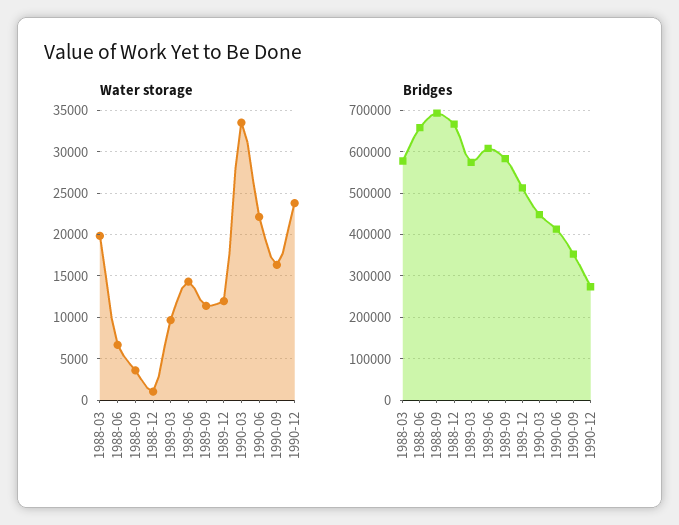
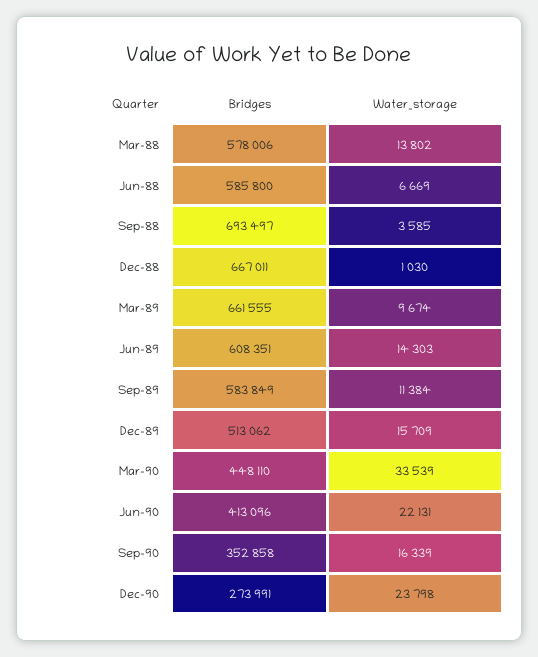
  {
    "Water storage": {
-     "1988-03": 20000,
+     "1988-03": 13802,
      "1988-06": 6669,
      "1988-09": 3585,
      "1988-12": 1030,
      "1989-03": 9674,
      "1989-06": 14303,
      "1989-09": 11384,
-     "1989-12": 12000,
+     "1989-12": 15709,
      "1990-03": 33539,
      "1990-06": 22131,
      "1990-09": 16339,
      "1990-12": 23798
    },
    "Bridges": {
      "1988-03": 578006,
-     "1988-06": 660000,
+     "1988-06": 585800,
      "1988-09": 693497,
      "1988-12": 667011,
-     "1989-03": 580000,
+     "1989-03": 661555,
      "1989-06": 608351,
      "1989-09": 583849,
      "1989-12": 513062,
      "1990-03": 448110,
      "1990-06": 413096,
      "1990-09": 352858,
      "1990-12": 273991
    }
  }

